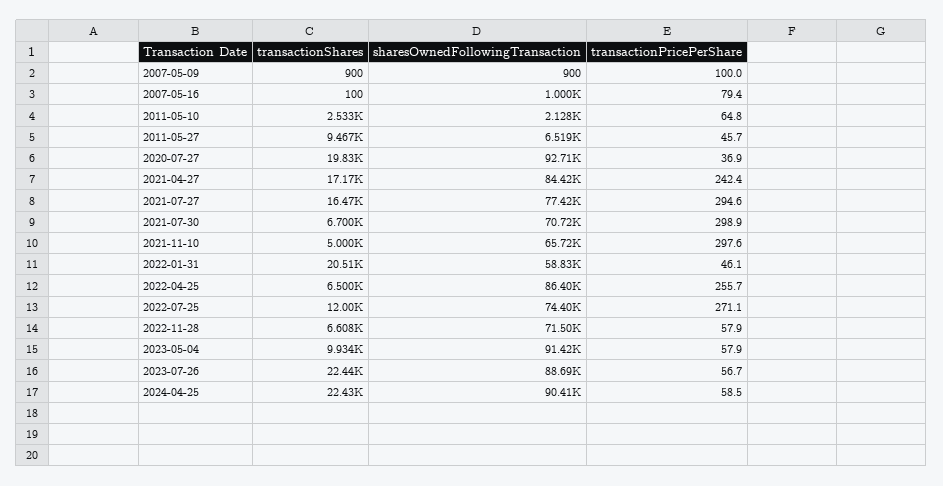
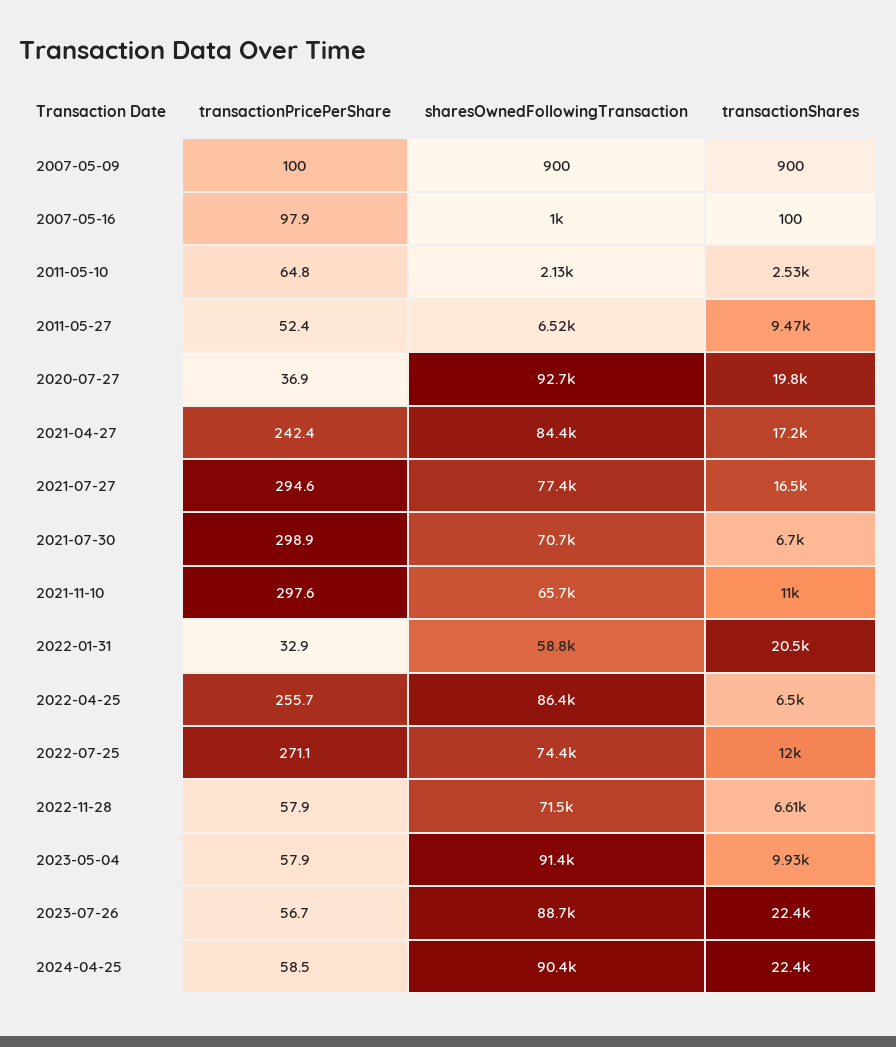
  {
    "transactionShares": {
      "2007-05-09": 900,
      "2007-05-16": 100,
      "2011-05-10": 2533,
      "2011-05-27": 9467,
      "2020-07-27": 19830,
      "2021-04-27": 17170,
      "2021-07-27": 16470,
      "2021-07-30": 6700,
-     "2021-11-10": 5000,
+     "2021-11-10": 11000,
      "2022-01-31": 20510,
      "2022-04-25": 6500,
      "2022-07-25": 12000,
      "2022-11-28": 6608,
      "2023-05-04": 9934,
      "2023-07-26": 22440,
      "2024-04-25": 22430
    },
    "sharesOwnedFollowingTransaction": {
      "2007-05-09": 900,
      "2007-05-16": 1000,
      "2011-05-10": 2128,
      "2011-05-27": 6519,
      "2020-07-27": 92710,
      "2021-04-27": 84420,
      "2021-07-27": 77420,
      "2021-07-30": 70720,
      "2021-11-10": 65720,
      "2022-01-31": 58830,
      "2022-04-25": 86400,
      "2022-07-25": 74400,
      "2022-11-28": 71500,
      "2023-05-04": 91420,
      "2023-07-26": 88690,
      "2024-04-25": 90410
    },
    "transactionPricePerShare": {
      "2007-05-09": 100,
-     "2007-05-16": 79.4,
+     "2007-05-16": 97.9,
      "2011-05-10": 64.8,
-     "2011-05-27": 45.7,
+     "2011-05-27": 52.4,
      "2020-07-27": 36.9,
      "2021-04-27": 242.4,
      "2021-07-27": 294.6,
      "2021-07-30": 298.9,
      "2021-11-10": 297.6,
-     "2022-01-31": 46.1,
+     "2022-01-31": 32.9,
      "2022-04-25": 255.7,
      "2022-07-25": 271.1,
      "2022-11-28": 57.9,
      "2023-05-04": 57.9,
      "2023-07-26": 56.7,
      "2024-04-25": 58.5
    }
  }

